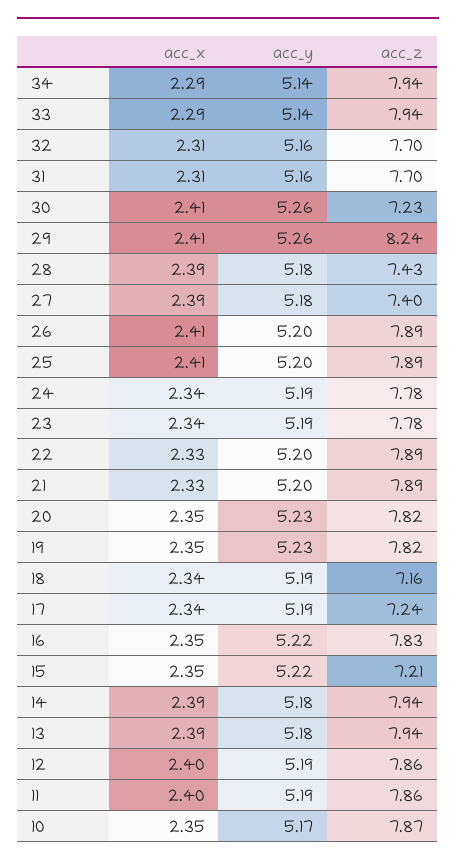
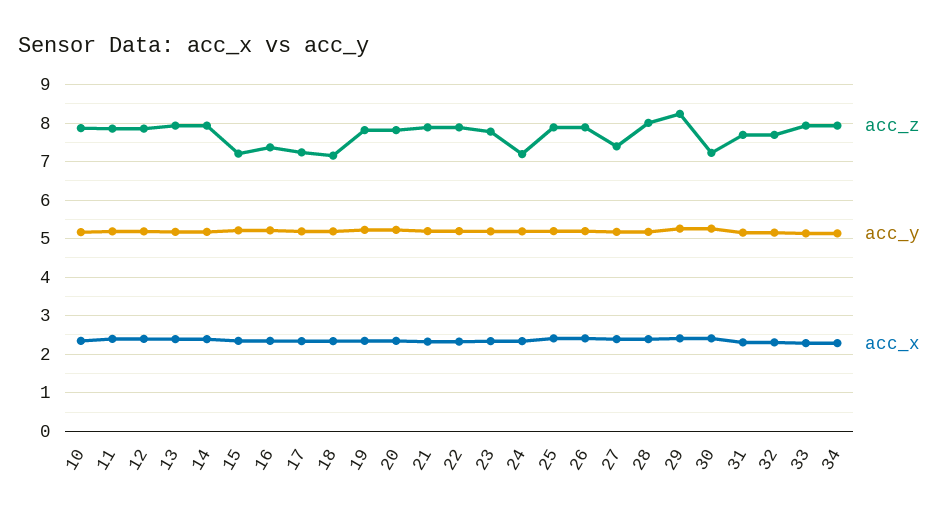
  {
    "acc_x": {
      "34": 2.29,
      "33": 2.29,
      "32": 2.31,
      "31": 2.31,
      "30": 2.41,
      "29": 2.41,
      "28": 2.39,
      "27": 2.39,
      "26": 2.41,
      "25": 2.41,
      "24": 2.34,
      "23": 2.34,
      "22": 2.33,
      "21": 2.33,
      "20": 2.35,
      "19": 2.35,
      "18": 2.34,
      "17": 2.34,
      "16": 2.35,
      "15": 2.35,
      "14": 2.39,
      "13": 2.39,
      "12": 2.4,
      "11": 2.4,
      "10": 2.35
    },
    "acc_y": {
      "34": 5.14,
      "33": 5.14,
      "32": 5.16,
      "31": 5.16,
      "30": 5.26,
      "29": 5.26,
      "28": 5.18,
      "27": 5.18,
      "26": 5.2,
      "25": 5.2,
      "24": 5.19,
      "23": 5.19,
      "22": 5.2,
      "21": 5.2,
      "20": 5.23,
      "19": 5.23,
      "18": 5.19,
      "17": 5.19,
      "16": 5.22,
      "15": 5.22,
      "14": 5.18,
      "13": 5.18,
      "12": 5.19,
      "11": 5.19,
      "10": 5.17
    },
    "acc_z": {
      "34": 7.94,
      "33": 7.94,
      "32": 7.7,
      "31": 7.7,
      "30": 7.23,
      "29": 8.24,
-     "28": 7.43,
+     "28": 8,
      "27": 7.4,
      "26": 7.89,
      "25": 7.89,
-     "24": 7.78,
+     "24": 7.2,
      "23": 7.78,
      "22": 7.89,
      "21": 7.89,
      "20": 7.82,
      "19": 7.82,
      "18": 7.16,
      "17": 7.24,
-     "16": 7.83,
+     "16": 7.4,
      "15": 7.21,
      "14": 7.94,
      "13": 7.94,
      "12": 7.86,
      "11": 7.86,
      "10": 7.87
    }
  }

